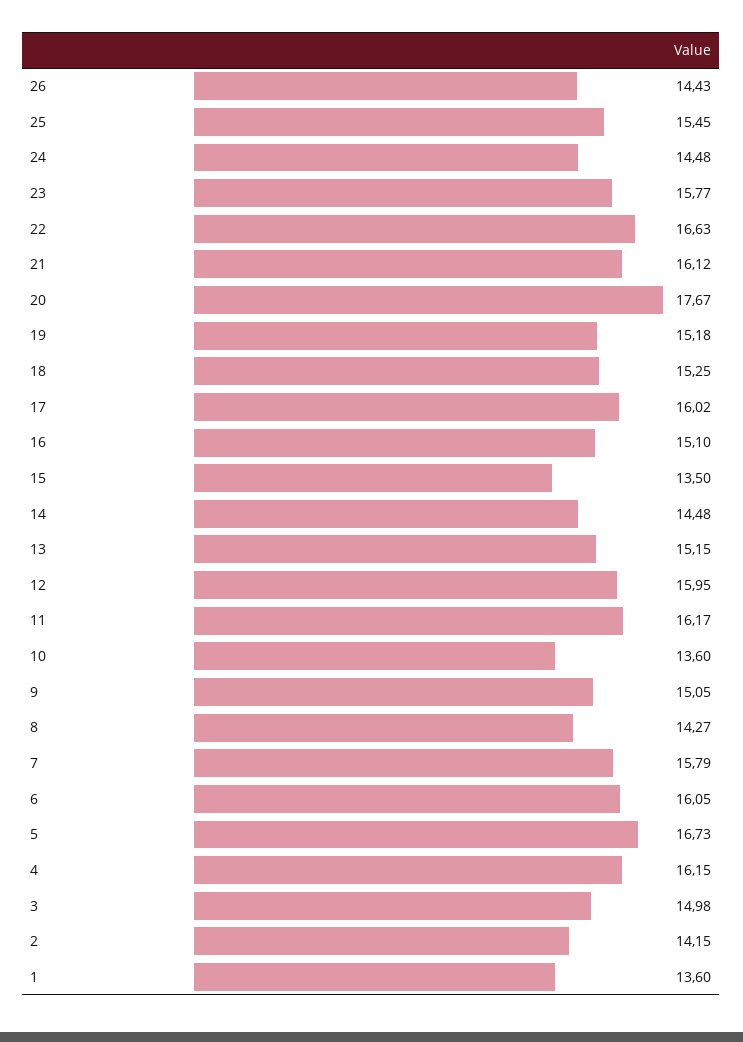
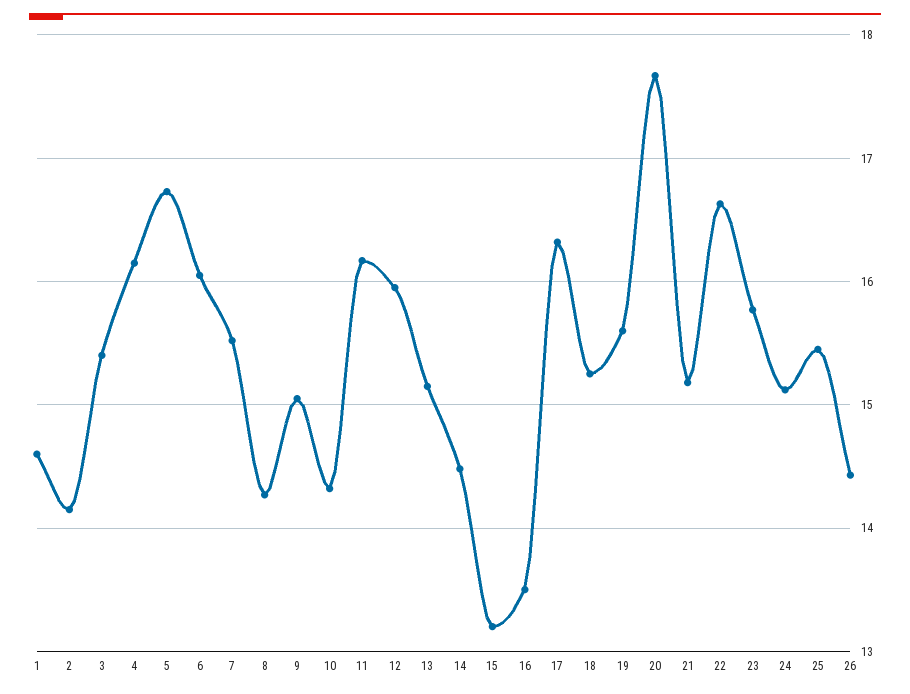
  {
    "26": 14.43,
    "25": 15.45,
-   "24": 14.48,
+   "24": 15.1,
    "23": 15.77,
    "22": 16.63,
-   "21": 16.12,
+   "21": 15.2,
    "20": 17.67,
-   "19": 15.18,
+   "19": 15.6,
    "18": 15.25,
-   "17": 16.02,
+   "17": 16.3,
-   "16": 15.1,
+   "16": 13.5,
-   "15": 13.5,
+   "15": 13.2,
    "14": 14.48,
    "13": 15.15,
    "12": 15.95,
    "11": 16.17,
-   "10": 13.6,
+   "10": 14.3,
    "9": 15.05,
    "8": 14.27,
-   "7": 15.79,
+   "7": 15.5,
    "6": 16.05,
    "5": 16.73,
    "4": 16.15,
-   "3": 14.98,
+   "3": 15.4,
    "2": 14.15,
-   "1": 13.6
+   "1": 14.6
  }

